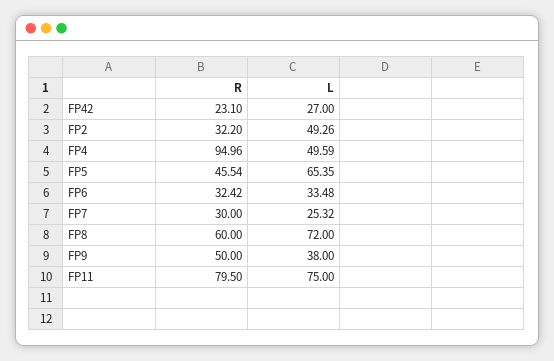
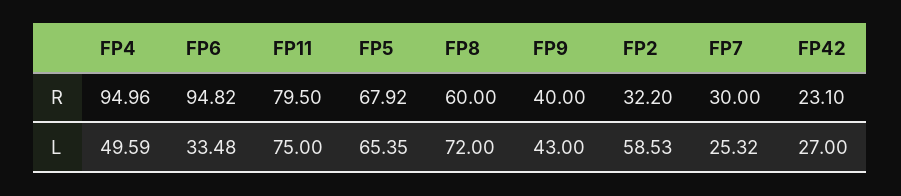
  {
    "R": {
      "FP42": 23.1,
      "FP2": 32.2,
      "FP4": 94.96,
-     "FP5": 45.54,
+     "FP5": 67.92,
-     "FP6": 32.42,
+     "FP6": 94.82,
      "FP7": 30,
      "FP8": 60,
-     "FP9": 50,
+     "FP9": 40,
      "FP11": 79.5
    },
    "L": {
      "FP42": 27,
-     "FP2": 49.26,
+     "FP2": 58.53,
      "FP4": 49.59,
      "FP5": 65.35,
      "FP6": 33.48,
      "FP7": 25.32,
      "FP8": 72,
-     "FP9": 38,
+     "FP9": 43,
      "FP11": 75
    }
  }

